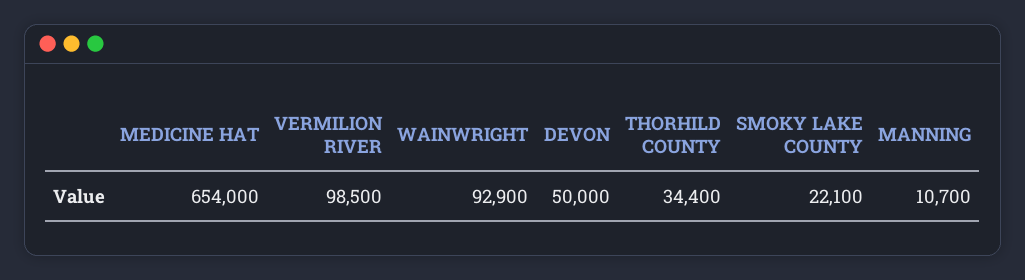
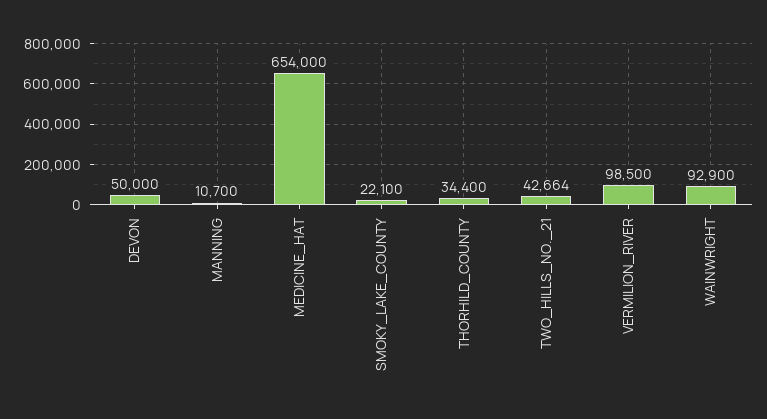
  {
    "MEDICINE HAT": 654000,
    "VERMILION RIVER": 98500,
    "WAINWRIGHT": 92900,
    "DEVON": 50000,
    "THORHILD COUNTY": 34400,
    "SMOKY LAKE COUNTY": 22100,
-   "MANNING": 10700
+   "MANNING": 10700,
+   "TWO_HILLS_NO._21": 42664
  }

